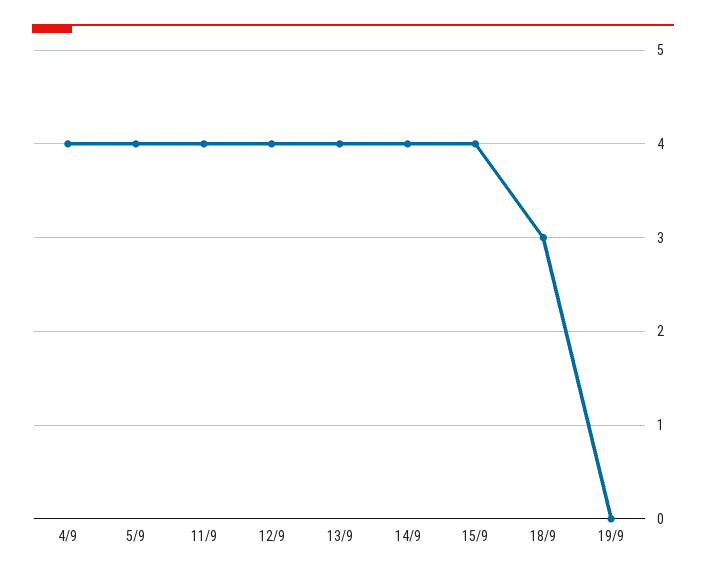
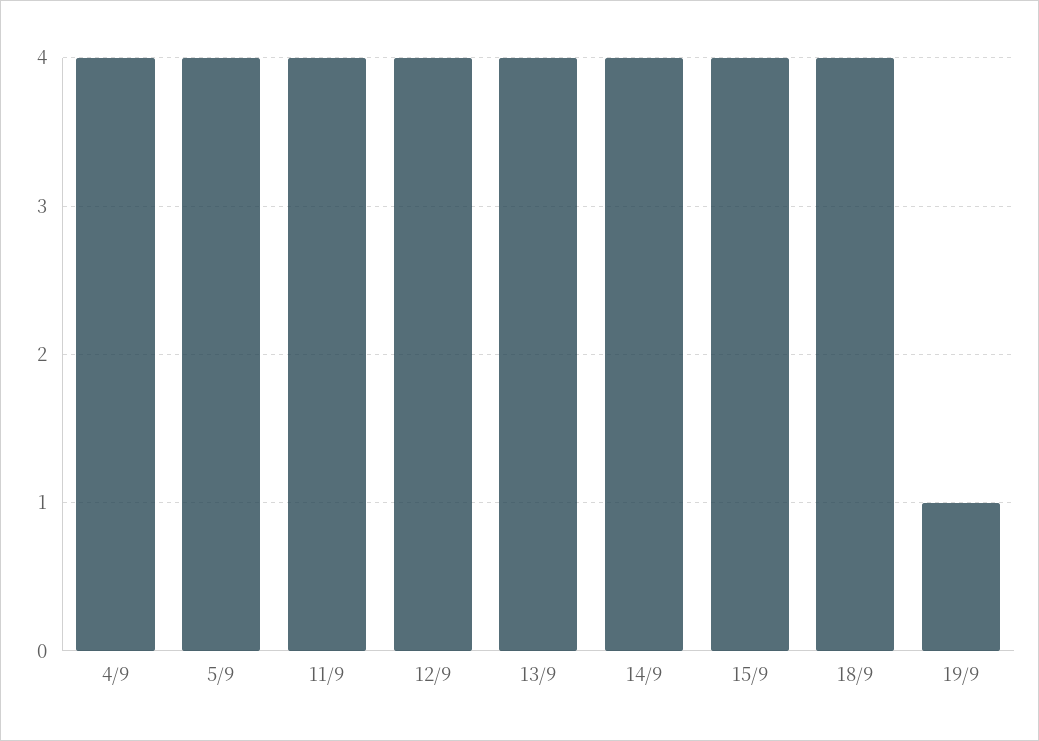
  {
    "4/9": 4,
    "5/9": 4,
    "11/9": 4,
    "12/9": 4,
    "13/9": 4,
    "14/9": 4,
    "15/9": 4,
-   "18/9": 3,
+   "18/9": 4,
-   "19/9": 0
+   "19/9": 1
  }

